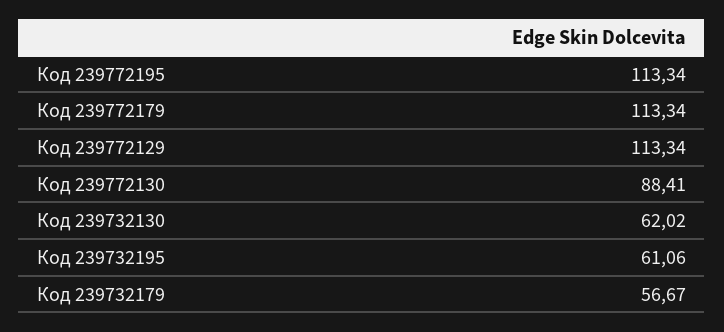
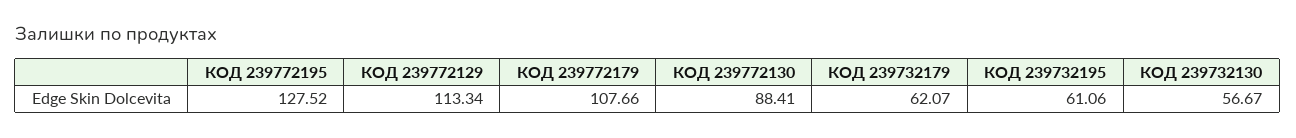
  {
-   "Код 239772195": 113.34,
+   "Код 239772195": 127.52,
-   "Код 239772179": 113.34,
+   "Код 239772179": 107.66,
    "Код 239772129": 113.34,
    "Код 239772130": 88.41,
-   "Код 239732130": 62.02,
+   "Код 239732130": 56.67,
    "Код 239732195": 61.06,
-   "Код 239732179": 56.67
+   "Код 239732179": 62.07
  }

